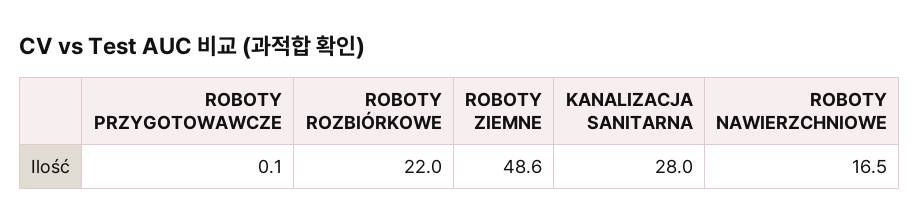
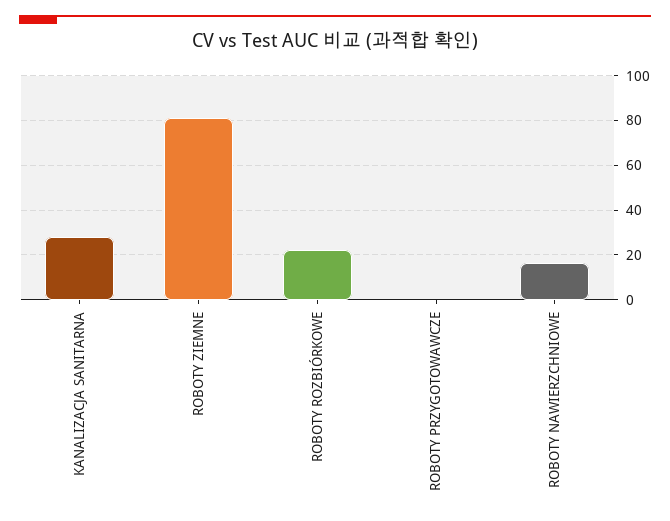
  {
    "ROBOTY PRZYGOTOWAWCZE": 0.1,
    "ROBOTY ROZBIÓRKOWE": 22,
-   "ROBOTY ZIEMNE": 48.6,
+   "ROBOTY ZIEMNE": 80,
    "KANALIZACJA SANITARNA": 28,
    "ROBOTY NAWIERZCHNIOWE": 16.5
  }

